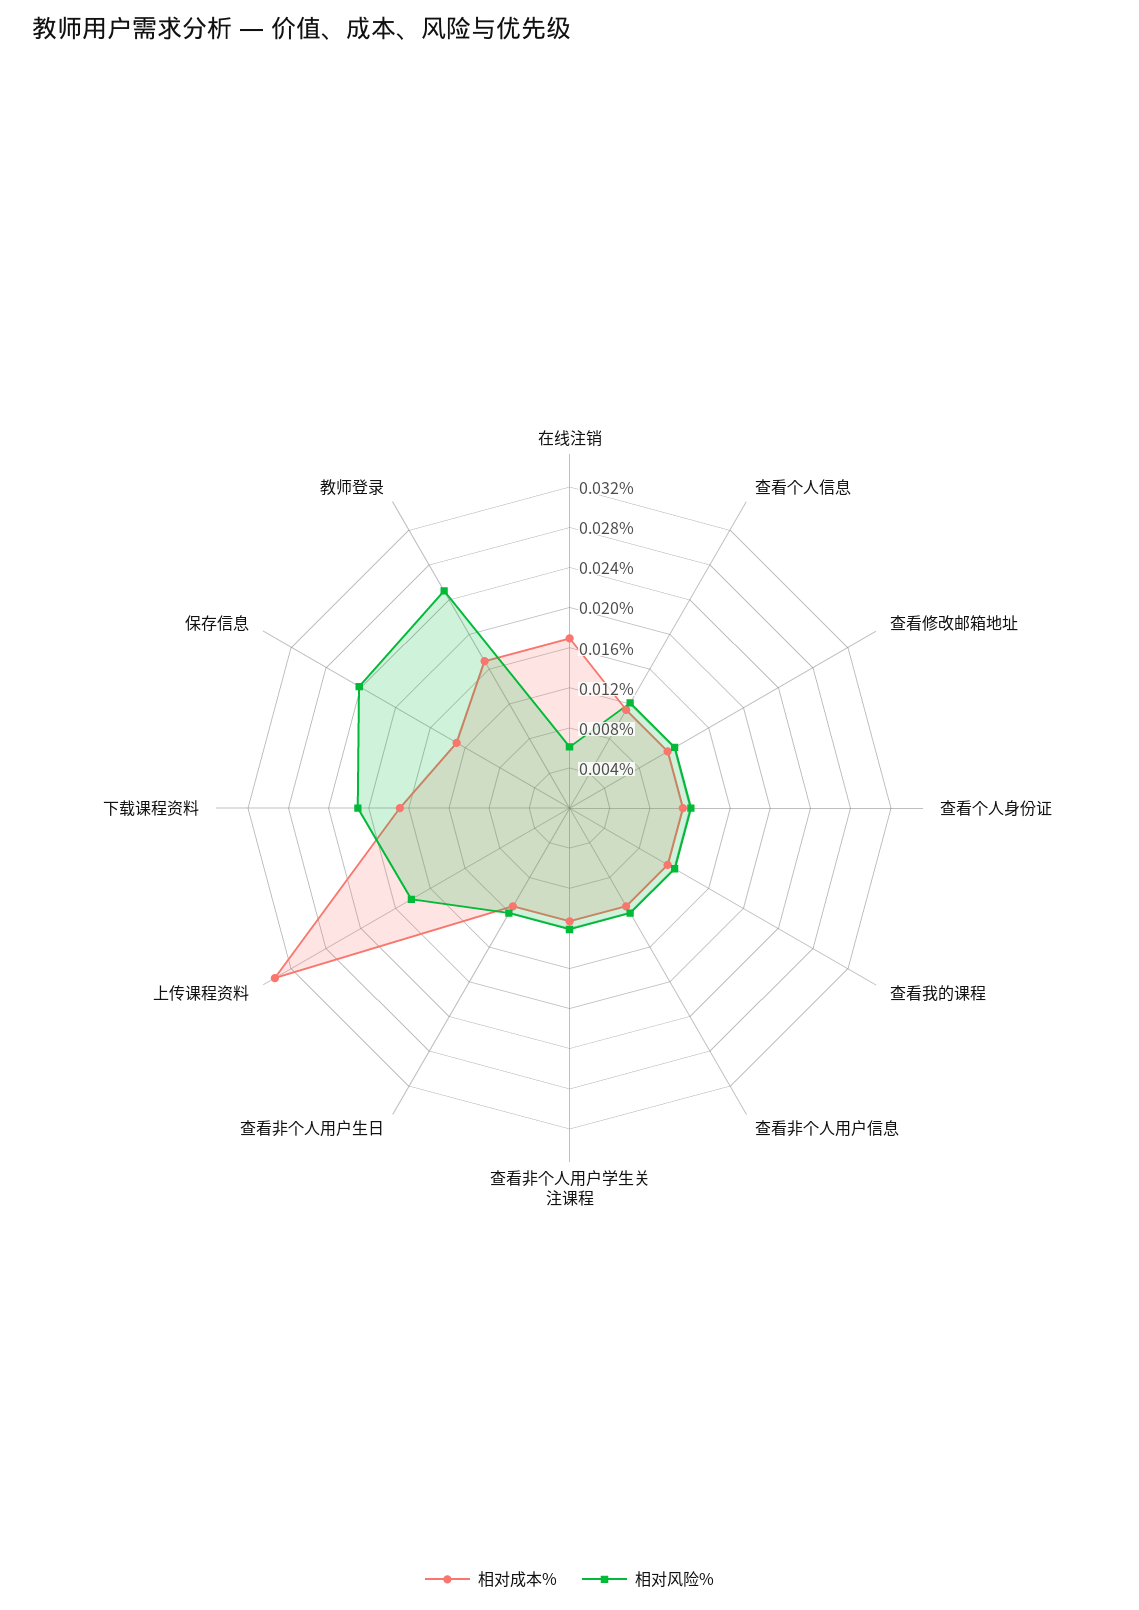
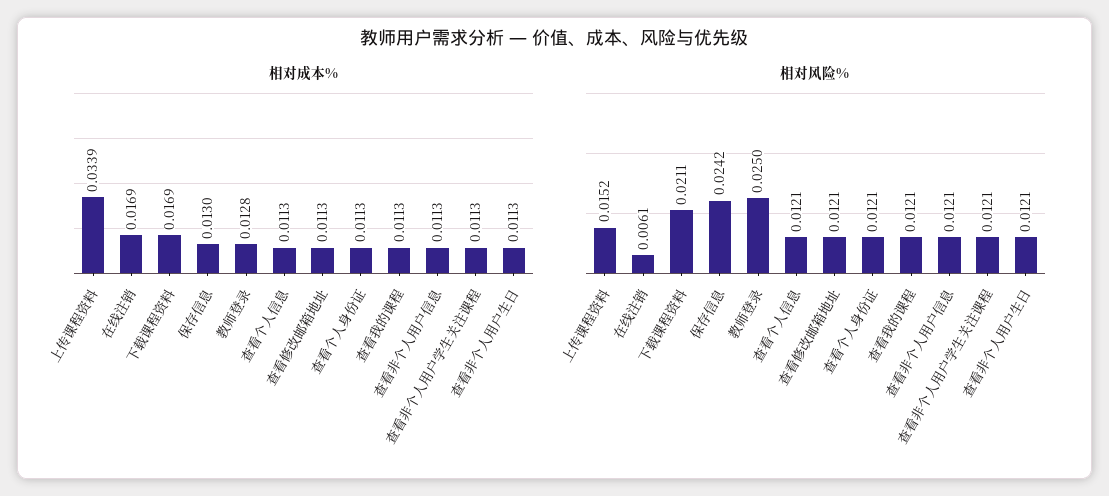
  {
    "相对成本%": {
      "在线注销": 0.0169,
      "查看个人信息": 0.0113,
      "查看修改邮箱地址": 0.0113,
      "查看个人身份证": 0.0113,
      "查看我的课程": 0.0113,
      "查看非个人用户信息": 0.0113,
      "查看非个人用户学生关注课程": 0.0113,
      "查看非个人用户生日": 0.0113,
      "上传课程资料": 0.0339,
      "下载课程资料": 0.0169,
      "保存信息": 0.013,
-     "教师登录": 0.017
+     "教师登录": 0.0128
    },
    "相对风险%": {
      "在线注销": 0.0061,
      "查看个人信息": 0.0121,
      "查看修改邮箱地址": 0.0121,
      "查看个人身份证": 0.0121,
      "查看我的课程": 0.0121,
      "查看非个人用户信息": 0.0121,
      "查看非个人用户学生关注课程": 0.0121,
      "查看非个人用户生日": 0.0121,
-     "上传课程资料": 0.018,
+     "上传课程资料": 0.0152,
      "下载课程资料": 0.0211,
      "保存信息": 0.0242,
      "教师登录": 0.025
    }
  }

